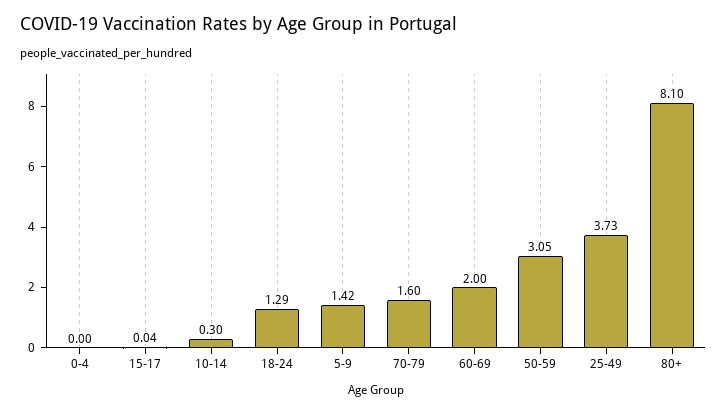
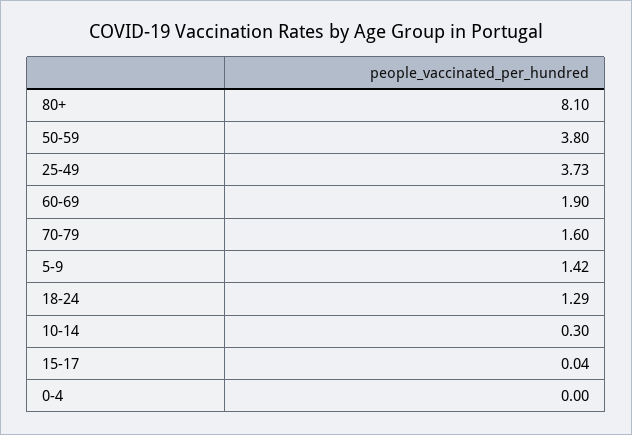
  {
    "0-4": 0,
    "15-17": 0.04,
    "10-14": 0.3,
    "18-24": 1.29,
    "5-9": 1.42,
    "70-79": 1.6,
-   "60-69": 2,
+   "60-69": 1.9,
-   "50-59": 3.05,
+   "50-59": 3.8,
    "25-49": 3.73,
    "80+": 8.1
  }

